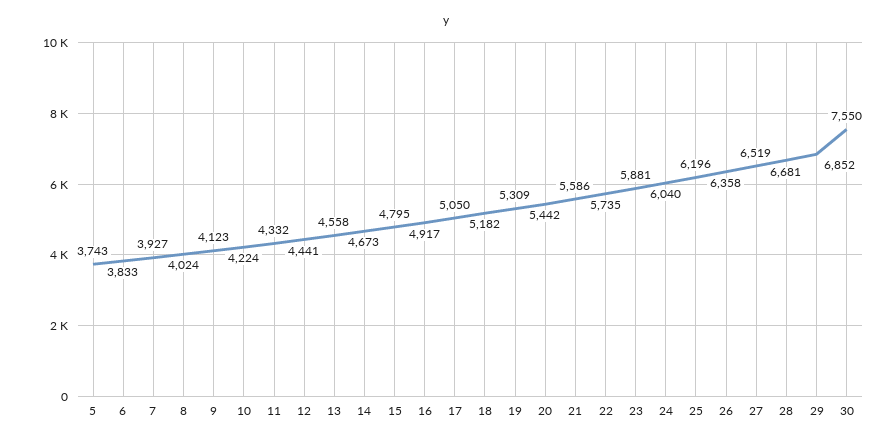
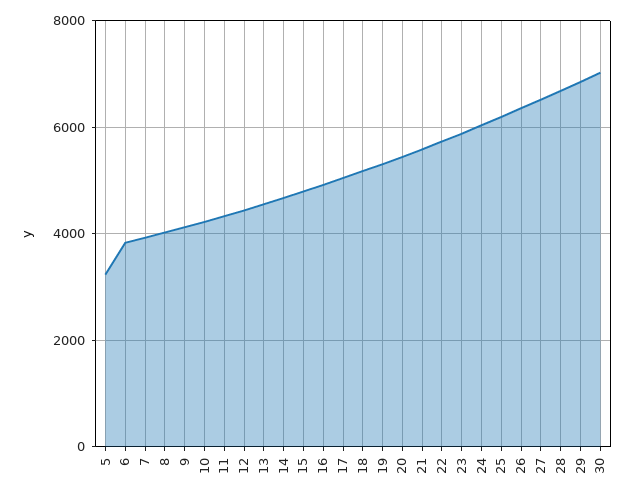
  {
-   "5": 3743,
+   "5": 3200,
    "6": 3833,
    "7": 3927,
    "8": 4024,
    "9": 4123,
    "10": 4224,
    "11": 4332,
    "12": 4441,
    "13": 4558,
    "14": 4673,
    "15": 4795,
    "16": 4917,
    "17": 5050,
    "18": 5182,
    "19": 5309,
    "20": 5442,
    "21": 5586,
    "22": 5735,
    "23": 5881,
    "24": 6040,
    "25": 6196,
    "26": 6358,
    "27": 6519,
    "28": 6681,
    "29": 6852,
-   "30": 7550
+   "30": 7000
  }

